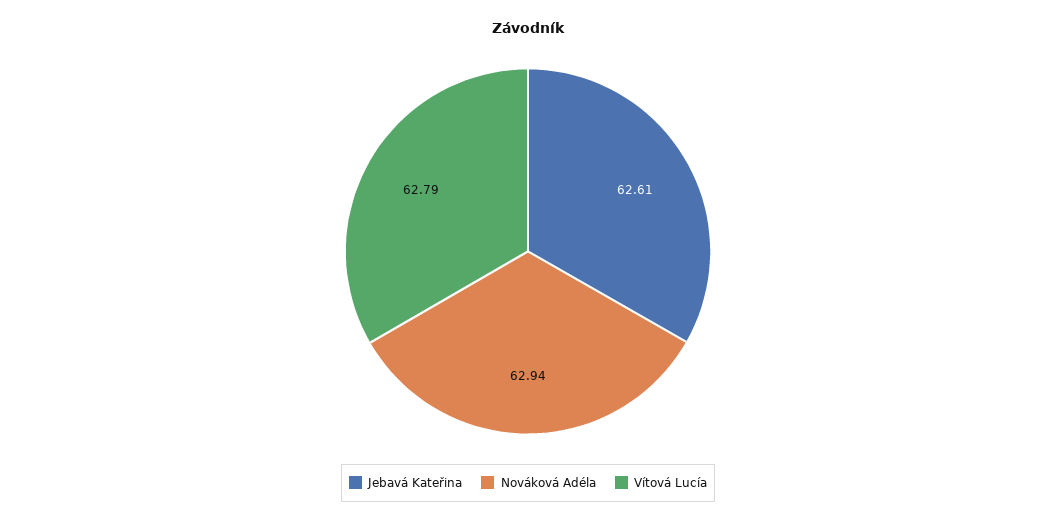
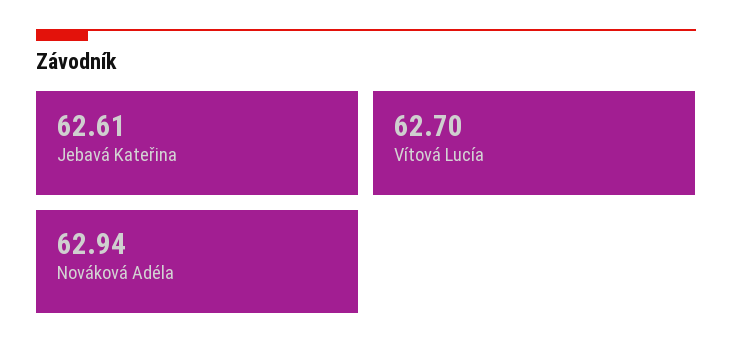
  {
    "Jebavá Kateřina": 62.61,
    "Nováková Adéla": 62.94,
-   "Vítová Lucía": 62.79
+   "Vítová Lucía": 62.7
  }

